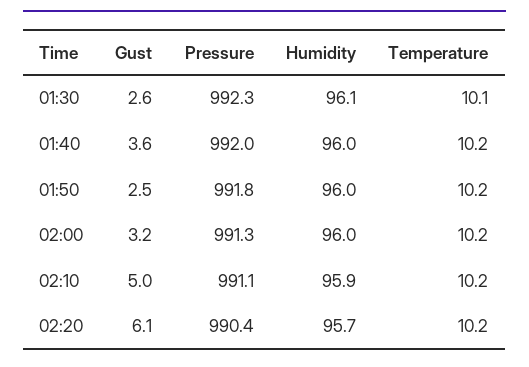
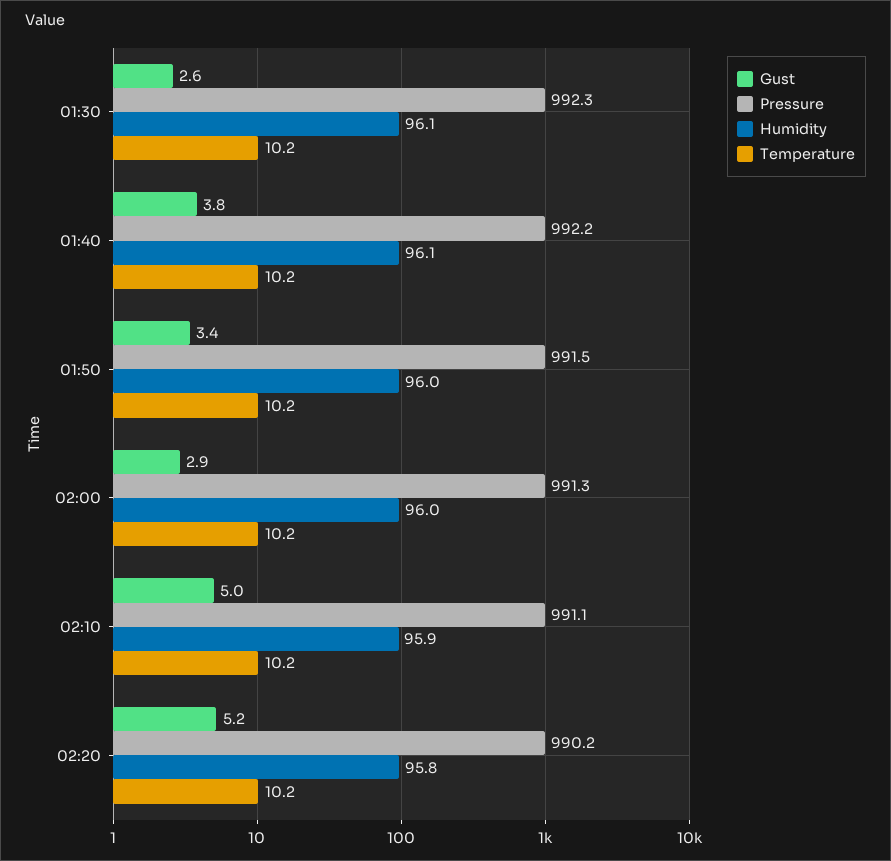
  {
    "Gust": {
      "01:30": 2.6,
-     "01:40": 3.6,
+     "01:40": 3.8,
-     "01:50": 2.5,
+     "01:50": 3.4,
-     "02:00": 3.2,
+     "02:00": 2.9,
      "02:10": 5,
-     "02:20": 6.1
+     "02:20": 5.2
    },
    "Pressure": {
      "01:30": 992.3,
-     "01:40": 992,
+     "01:40": 992.2,
-     "01:50": 991.8,
+     "01:50": 991.5,
      "02:00": 991.3,
      "02:10": 991.1,
-     "02:20": 990.4
+     "02:20": 990.2
    },
    "Humidity": {
      "01:30": 96.1,
-     "01:40": 96,
+     "01:40": 96.1,
      "01:50": 96,
      "02:00": 96,
      "02:10": 95.9,
-     "02:20": 95.7
+     "02:20": 95.8
    },
    "Temperature": {
-     "01:30": 10.1,
+     "01:30": 10.2,
      "01:40": 10.2,
      "01:50": 10.2,
      "02:00": 10.2,
      "02:10": 10.2,
      "02:20": 10.2
    }
  }

